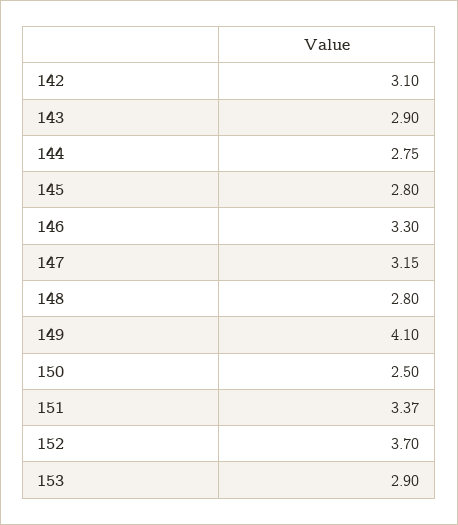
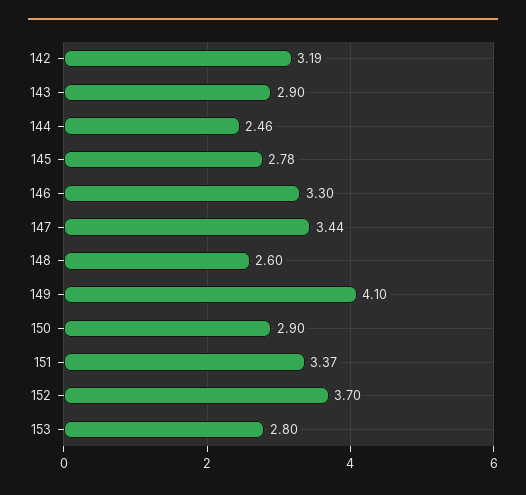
  {
-   "142": 3.1,
+   "142": 3.19,
    "143": 2.9,
-   "144": 2.75,
+   "144": 2.46,
-   "145": 2.8,
+   "145": 2.78,
    "146": 3.3,
-   "147": 3.15,
+   "147": 3.44,
-   "148": 2.8,
+   "148": 2.6,
    "149": 4.1,
-   "150": 2.5,
+   "150": 2.9,
    "151": 3.37,
    "152": 3.7,
-   "153": 2.9
+   "153": 2.8
  }

